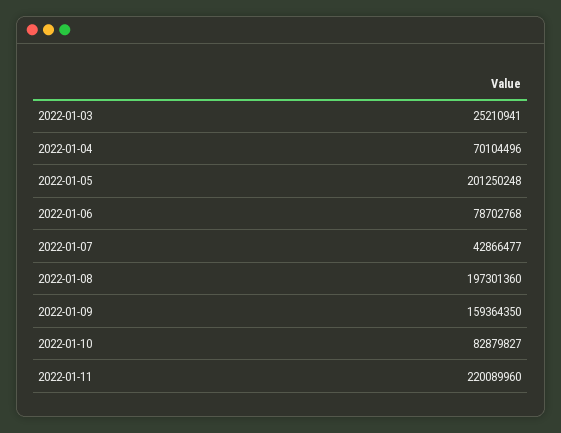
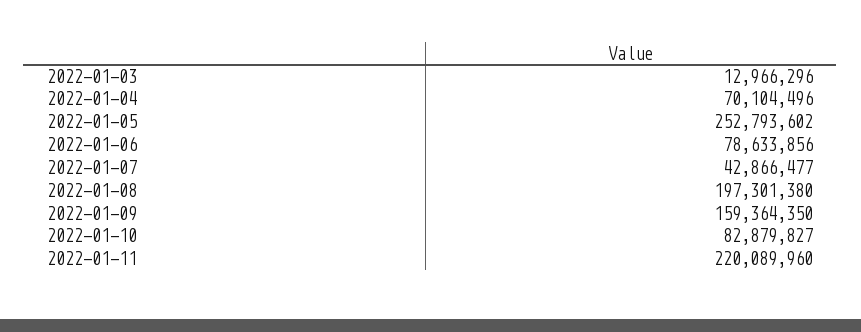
  {
-   "2022-01-03": 25210941,
+   "2022-01-03": 12966296,
    "2022-01-04": 70104496,
-   "2022-01-05": 201250248,
+   "2022-01-05": 252793602,
-   "2022-01-06": 78702768,
+   "2022-01-06": 78633856,
    "2022-01-07": 42866477,
-   "2022-01-08": 197301360,
+   "2022-01-08": 197301380,
    "2022-01-09": 159364350,
    "2022-01-10": 82879827,
    "2022-01-11": 220089960
  }

